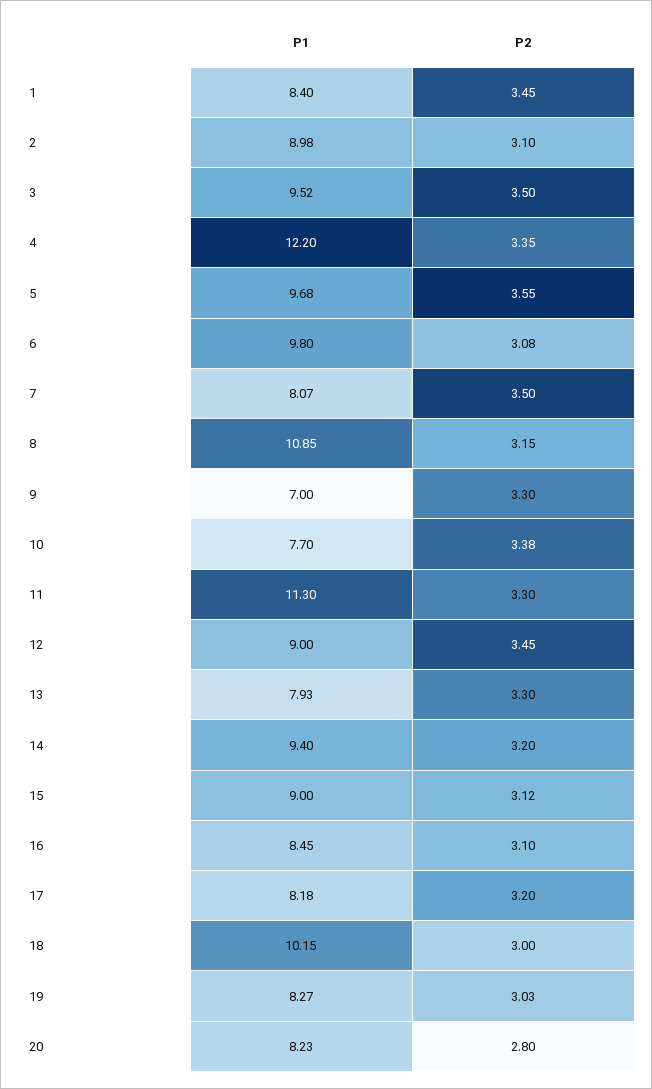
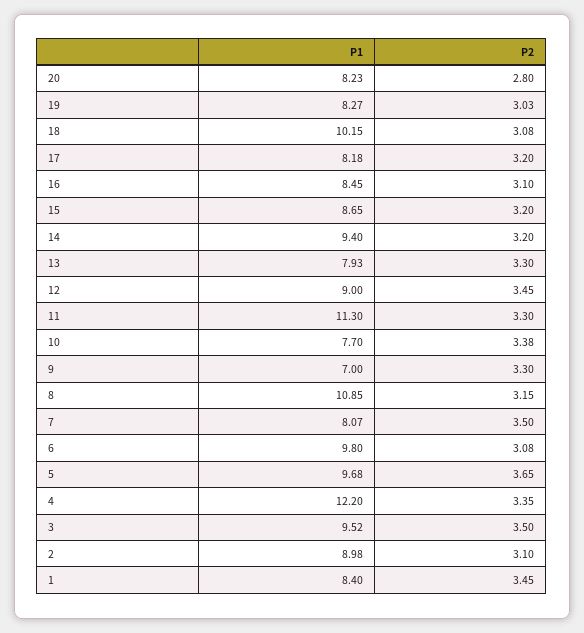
  {
    "P1": {
      "1": 8.4,
      "2": 8.98,
      "3": 9.52,
      "4": 12.2,
      "5": 9.68,
      "6": 9.8,
      "7": 8.07,
      "8": 10.85,
      "9": 7,
      "10": 7.7,
      "11": 11.3,
      "12": 9,
      "13": 7.93,
      "14": 9.4,
-     "15": 9,
+     "15": 8.65,
      "16": 8.45,
      "17": 8.18,
      "18": 10.15,
      "19": 8.27,
      "20": 8.23
    },
    "P2": {
      "1": 3.45,
      "2": 3.1,
      "3": 3.5,
      "4": 3.35,
-     "5": 3.55,
+     "5": 3.65,
      "6": 3.08,
      "7": 3.5,
      "8": 3.15,
      "9": 3.3,
      "10": 3.38,
      "11": 3.3,
      "12": 3.45,
      "13": 3.3,
      "14": 3.2,
-     "15": 3.12,
+     "15": 3.2,
      "16": 3.1,
      "17": 3.2,
-     "18": 3,
+     "18": 3.08,
      "19": 3.03,
      "20": 2.8
    }
  }

